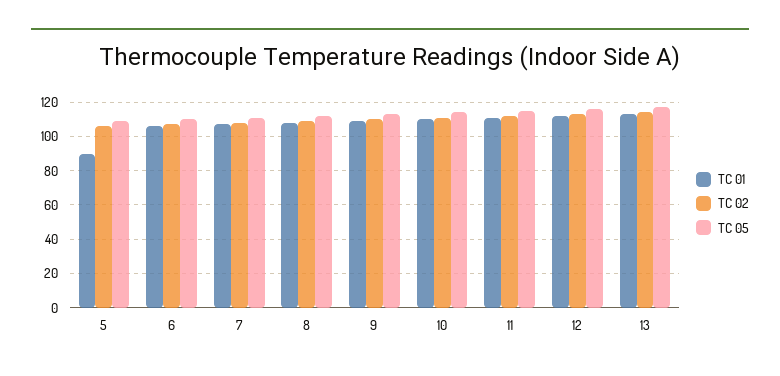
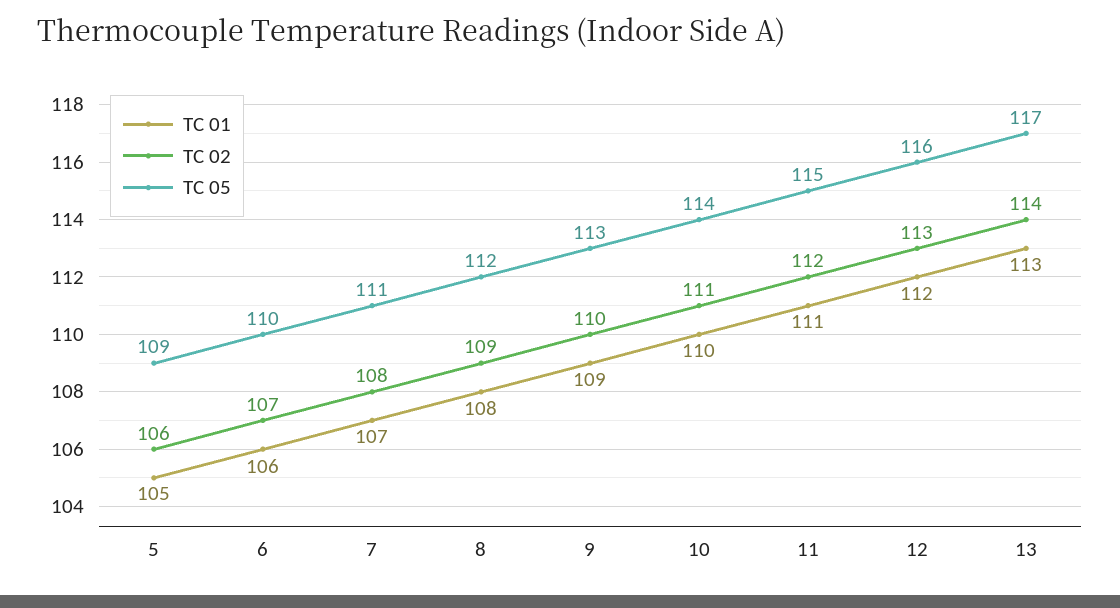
  {
    "TC 01": {
-     "5": 90,
+     "5": 105,
      "6": 106,
      "7": 107,
      "8": 108,
      "9": 109,
      "10": 110,
      "11": 111,
      "12": 112,
      "13": 113
    },
    "TC 02": {
      "5": 106,
      "6": 107,
      "7": 108,
      "8": 109,
      "9": 110,
      "10": 111,
      "11": 112,
      "12": 113,
      "13": 114
    },
    "TC 05": {
      "5": 109,
      "6": 110,
      "7": 111,
      "8": 112,
      "9": 113,
      "10": 114,
      "11": 115,
      "12": 116,
      "13": 117
    }
  }

